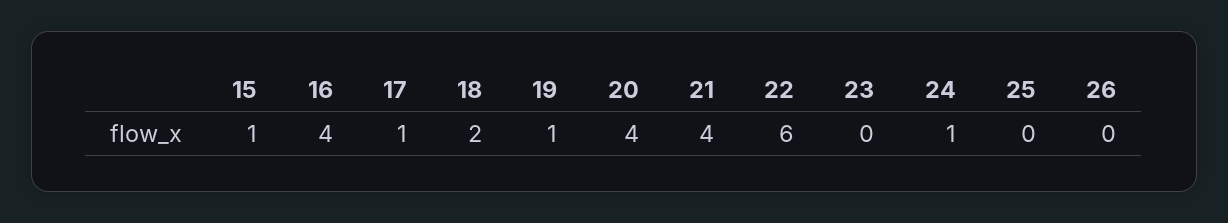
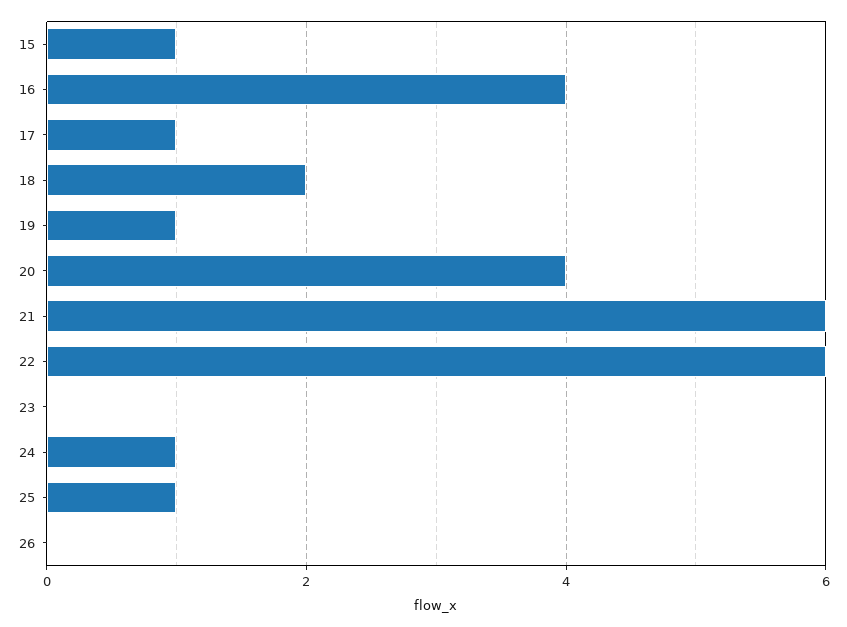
  {
    "15": 1,
    "16": 4,
    "17": 1,
    "18": 2,
    "19": 1,
    "20": 4,
-   "21": 4,
+   "21": 6,
    "22": 6,
    "23": 0,
    "24": 1,
-   "25": 0,
+   "25": 1,
    "26": 0
  }

